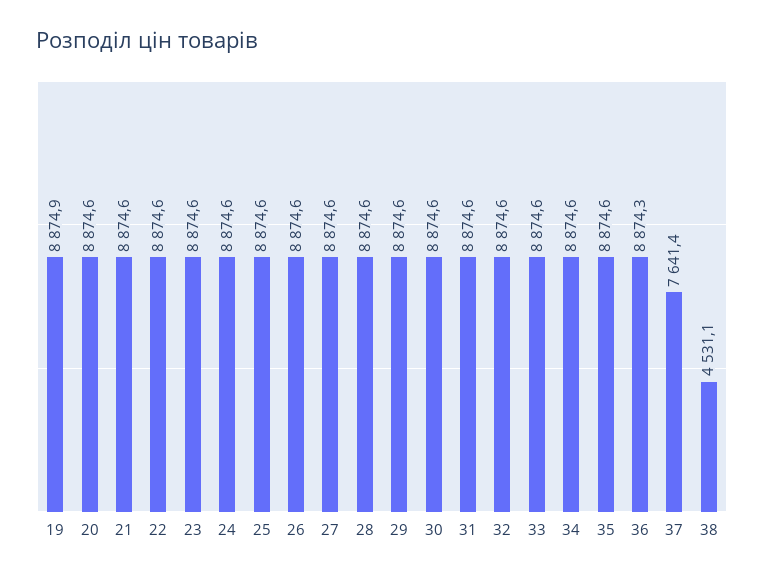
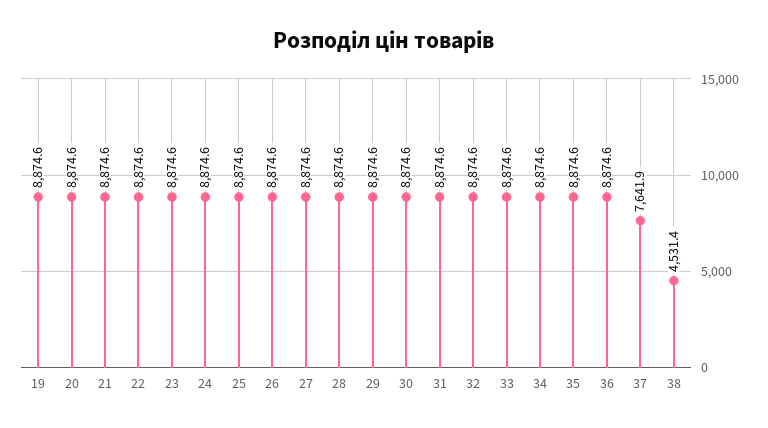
  {
-   "19": 8874.9,
+   "19": 8874.6,
    "20": 8874.6,
    "21": 8874.6,
    "22": 8874.6,
    "23": 8874.6,
    "24": 8874.6,
    "25": 8874.6,
    "26": 8874.6,
    "27": 8874.6,
    "28": 8874.6,
    "29": 8874.6,
    "30": 8874.6,
    "31": 8874.6,
    "32": 8874.6,
    "33": 8874.6,
    "34": 8874.6,
    "35": 8874.6,
-   "36": 8874.3,
+   "36": 8874.6,
-   "37": 7641.4,
+   "37": 7641.9,
-   "38": 4531.1
+   "38": 4531.4
  }

